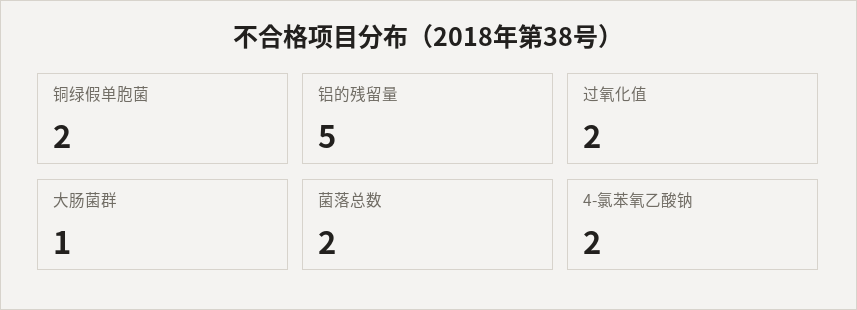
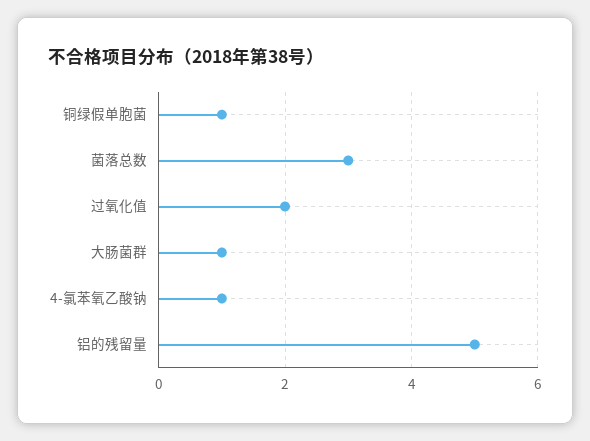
  {
-   "铜绿假单胞菌": 2,
+   "铜绿假单胞菌": 1,
    "铝的残留量": 5,
    "过氧化值": 2,
    "大肠菌群": 1,
-   "菌落总数": 2,
+   "菌落总数": 3,
-   "4-氯苯氧乙酸钠": 2
+   "4-氯苯氧乙酸钠": 1
  }

